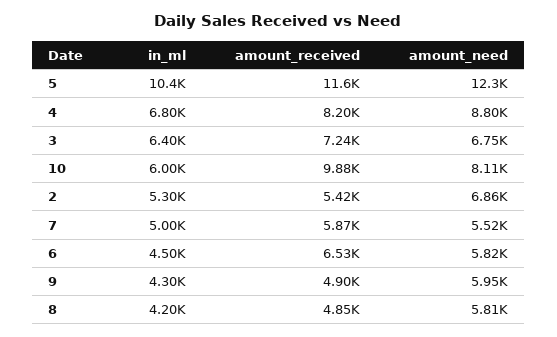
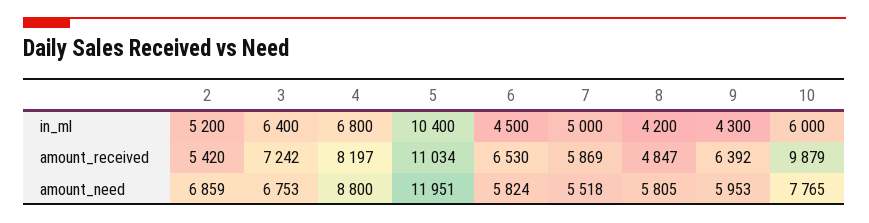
  {
    "in_ml": {
      "5": 10400,
      "4": 6800,
      "3": 6400,
      "10": 6000,
-     "2": 5300,
+     "2": 5200,
      "7": 5000,
      "6": 4500,
      "9": 4300,
      "8": 4200
    },
    "amount_received": {
-     "5": 11600,
+     "5": 11034,
      "4": 8197,
      "3": 7242,
      "10": 9879,
      "2": 5420,
      "7": 5869,
      "6": 6530,
-     "9": 4900,
+     "9": 6392,
      "8": 4847
    },
    "amount_need": {
-     "5": 12300,
+     "5": 11951,
      "4": 8800,
      "3": 6753,
-     "10": 8110,
+     "10": 7765,
      "2": 6859,
      "7": 5518,
      "6": 5824,
      "9": 5953,
      "8": 5805
    }
  }

